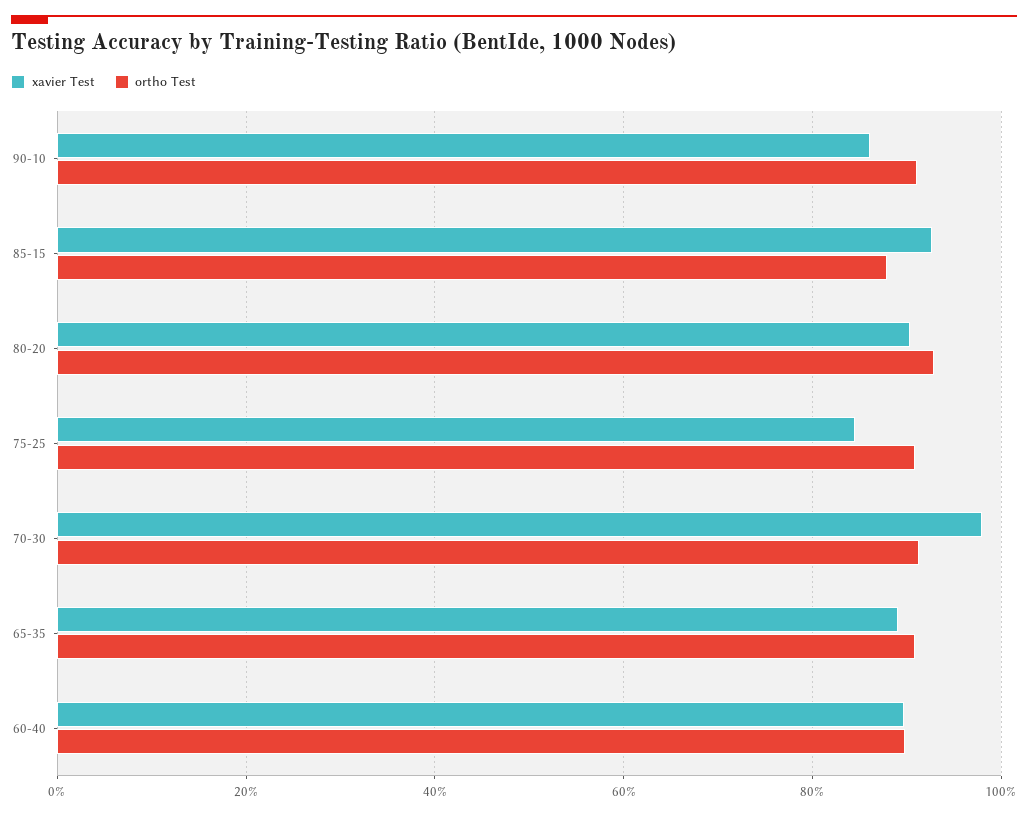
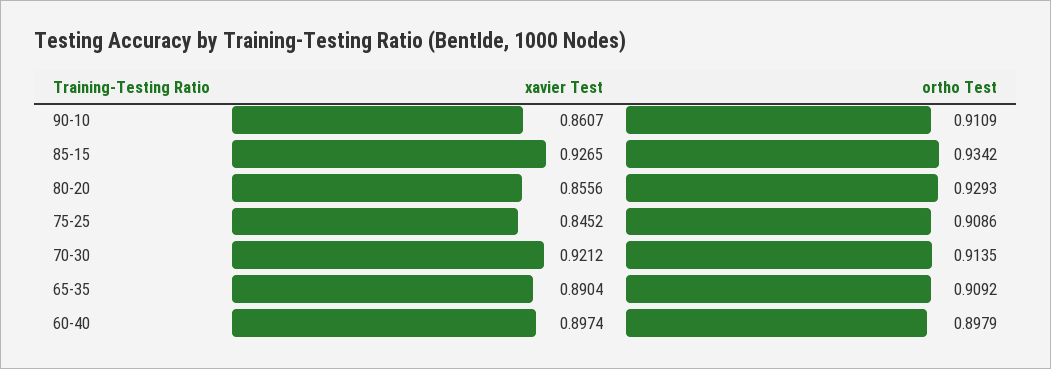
  {
    "xavier Test": {
      "90-10": 0.8607,
      "85-15": 0.9265,
-     "80-20": 0.9,
+     "80-20": 0.8556,
      "75-25": 0.8452,
-     "70-30": 0.98,
+     "70-30": 0.9212,
      "65-35": 0.8904,
      "60-40": 0.8974
    },
    "ortho Test": {
      "90-10": 0.9109,
-     "85-15": 0.88,
+     "85-15": 0.9342,
      "80-20": 0.9293,
      "75-25": 0.9086,
      "70-30": 0.9135,
      "65-35": 0.9092,
      "60-40": 0.8979
    }
  }

